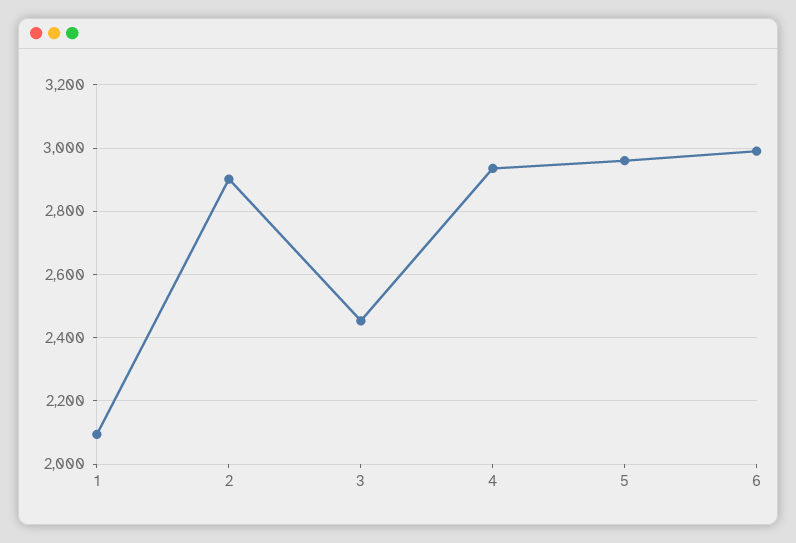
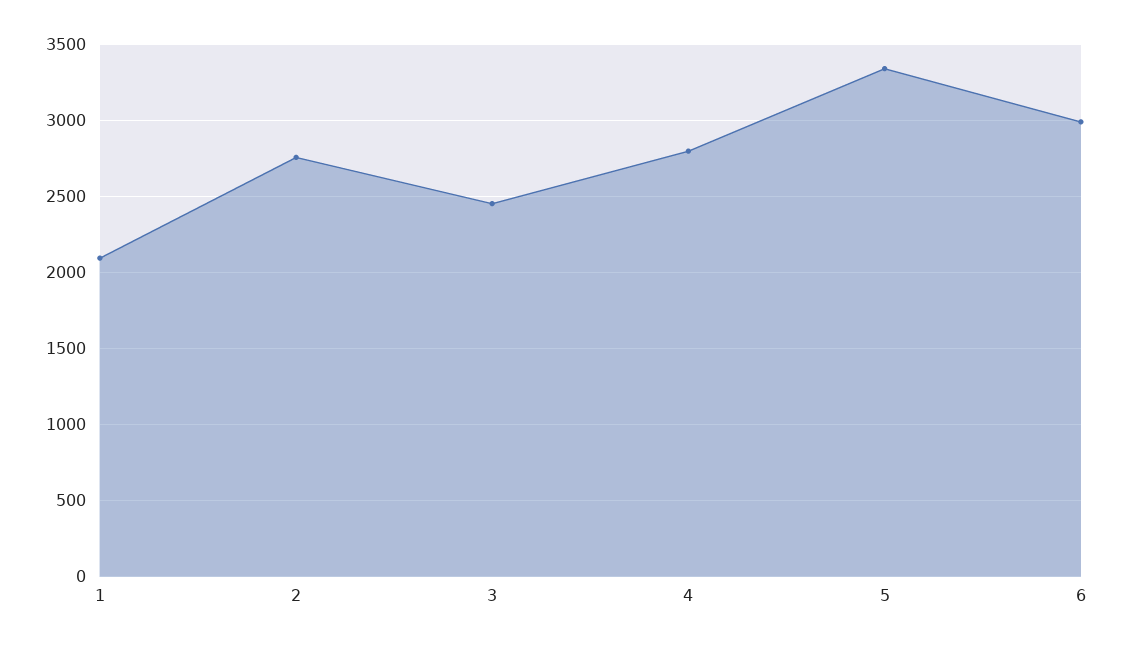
  {
    "1": 2100,
-   "2": 2900,
+   "2": 2750,
    "3": 2460,
-   "4": 2940,
+   "4": 2800,
-   "5": 2960,
+   "5": 3350,
    "6": 3000
  }

